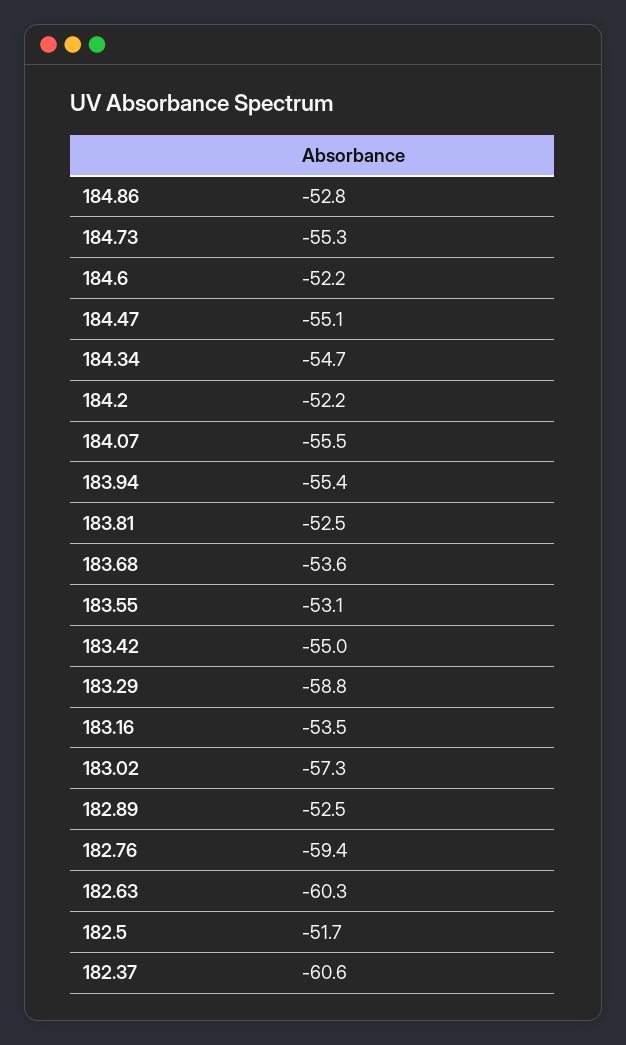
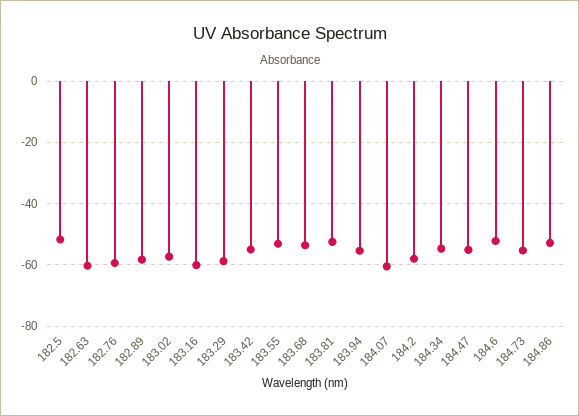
  {
    "184.86": -52.8,
    "184.73": -55.3,
    "184.6": -52.2,
    "184.47": -55.1,
    "184.34": -54.7,
-   "184.2": -52.2,
+   "184.2": -58,
-   "184.07": -55.5,
+   "184.07": -60,
    "183.94": -55.4,
    "183.81": -52.5,
    "183.68": -53.6,
    "183.55": -53.1,
    "183.42": -55,
    "183.29": -58.8,
-   "183.16": -53.5,
+   "183.16": -60,
    "183.02": -57.3,
-   "182.89": -52.5,
+   "182.89": -58,
    "182.76": -59.4,
    "182.63": -60.3,
-   "182.5": -51.7,
+   "182.5": -51.7
-   "182.37": -60.6
  }

